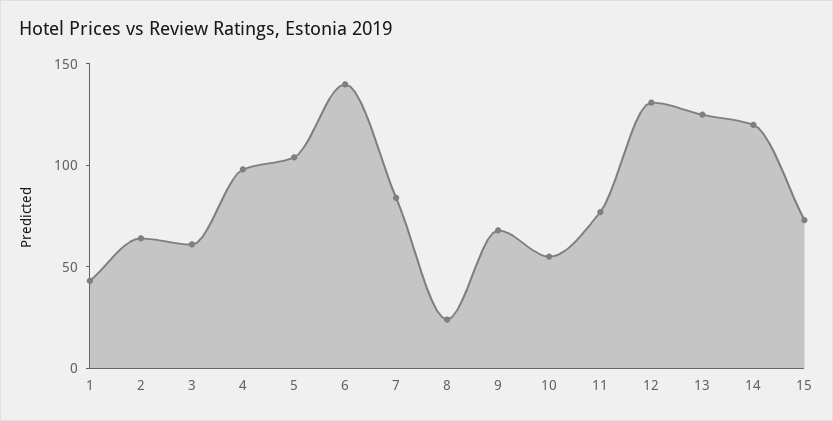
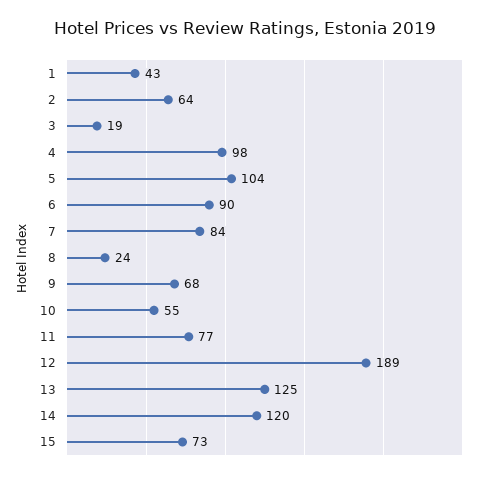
  {
    "1": 43,
    "2": 64,
-   "3": 60,
+   "3": 19,
    "4": 98,
    "5": 104,
-   "6": 140,
+   "6": 90,
    "7": 84,
    "8": 24,
    "9": 68,
    "10": 55,
    "11": 77,
-   "12": 130,
+   "12": 189,
    "13": 125,
    "14": 120,
    "15": 73
  }

